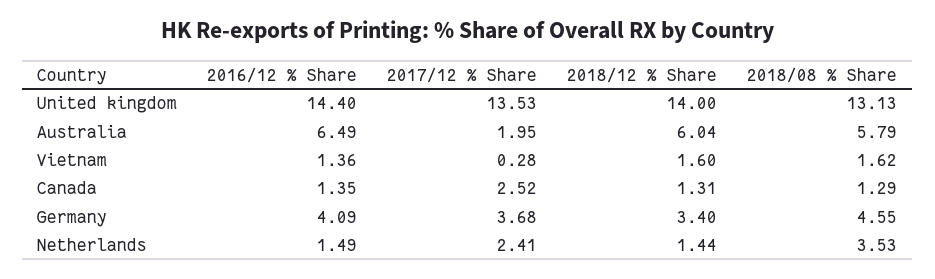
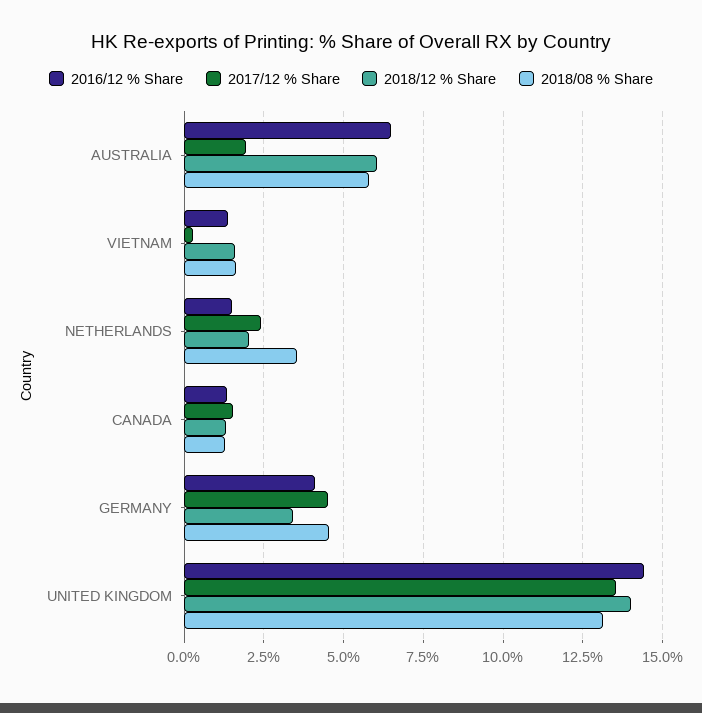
  {
    "2016/12 % Share": {
      "United kingdom": 14.4,
      "Australia": 6.49,
      "Vietnam": 1.36,
      "Canada": 1.35,
      "Germany": 4.09,
      "Netherlands": 1.49
    },
    "2017/12 % Share": {
      "United kingdom": 13.53,
      "Australia": 1.95,
      "Vietnam": 0.28,
-     "Canada": 2.52,
+     "Canada": 1.5,
-     "Germany": 3.68,
+     "Germany": 4.5,
      "Netherlands": 2.41
    },
    "2018/12 % Share": {
      "United kingdom": 14,
      "Australia": 6.04,
      "Vietnam": 1.6,
      "Canada": 1.31,
      "Germany": 3.4,
-     "Netherlands": 1.44
+     "Netherlands": 2
    },
    "2018/08 % Share": {
      "United kingdom": 13.13,
      "Australia": 5.79,
      "Vietnam": 1.62,
      "Canada": 1.29,
      "Germany": 4.55,
      "Netherlands": 3.53
    }
  }

